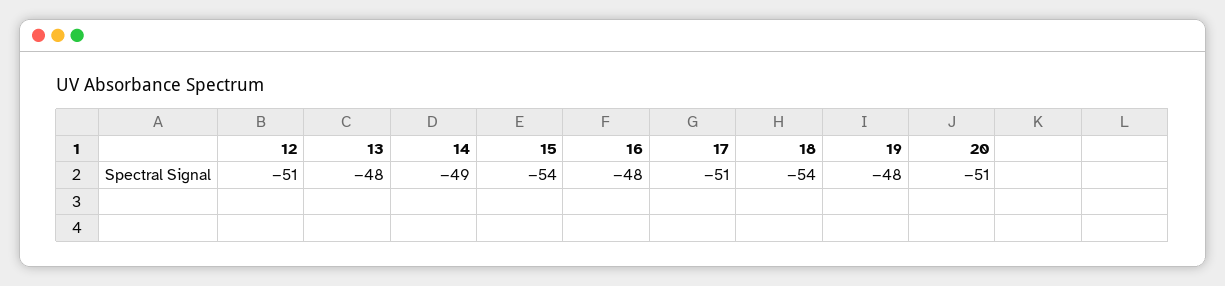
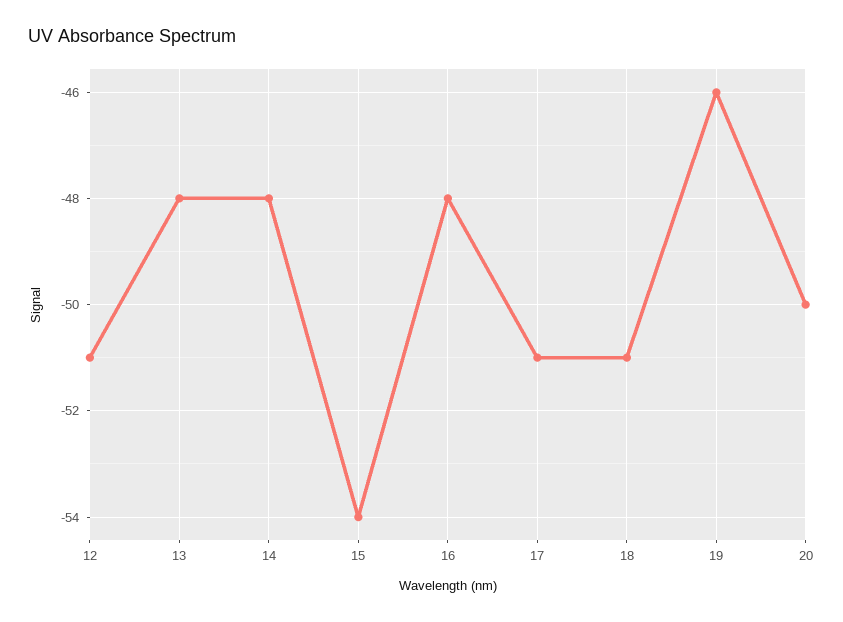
  {
    "12": -51,
    "13": -48,
-   "14": -49,
+   "14": -48,
    "15": -54,
    "16": -48,
    "17": -51,
-   "18": -54,
+   "18": -51,
-   "19": -48,
+   "19": -46,
-   "20": -51
+   "20": -50
  }

